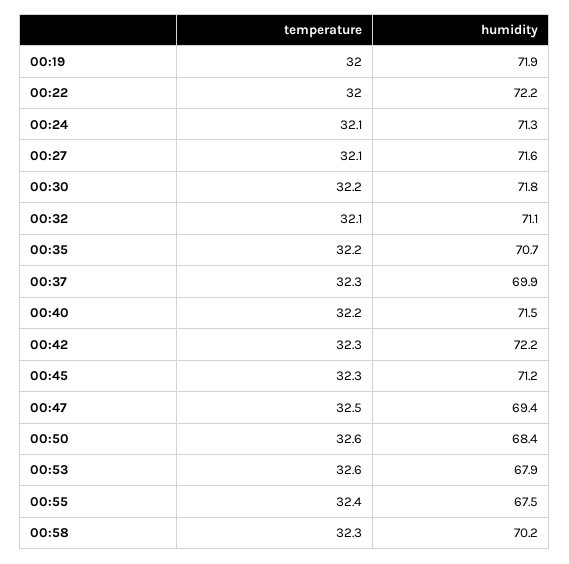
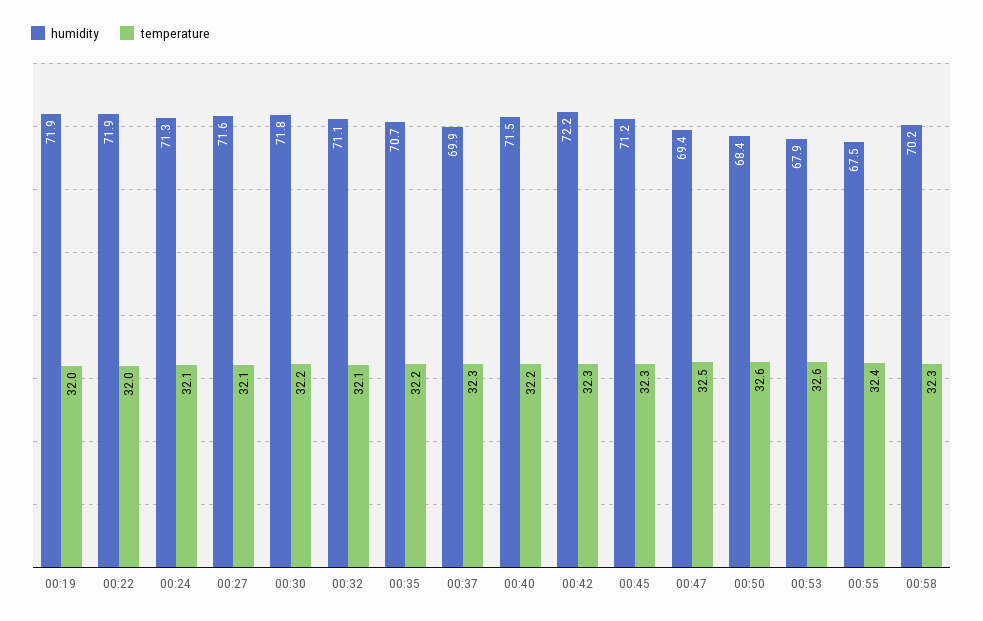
  {
    "temperature": {
      "00:19": 32,
      "00:22": 32,
      "00:24": 32.1,
      "00:27": 32.1,
      "00:30": 32.2,
      "00:32": 32.1,
      "00:35": 32.2,
      "00:37": 32.3,
      "00:40": 32.2,
      "00:42": 32.3,
      "00:45": 32.3,
      "00:47": 32.5,
      "00:50": 32.6,
      "00:53": 32.6,
      "00:55": 32.4,
      "00:58": 32.3
    },
    "humidity": {
      "00:19": 71.9,
-     "00:22": 72.2,
+     "00:22": 71.9,
      "00:24": 71.3,
      "00:27": 71.6,
      "00:30": 71.8,
      "00:32": 71.1,
      "00:35": 70.7,
      "00:37": 69.9,
      "00:40": 71.5,
      "00:42": 72.2,
      "00:45": 71.2,
      "00:47": 69.4,
      "00:50": 68.4,
      "00:53": 67.9,
      "00:55": 67.5,
      "00:58": 70.2
    }
  }

